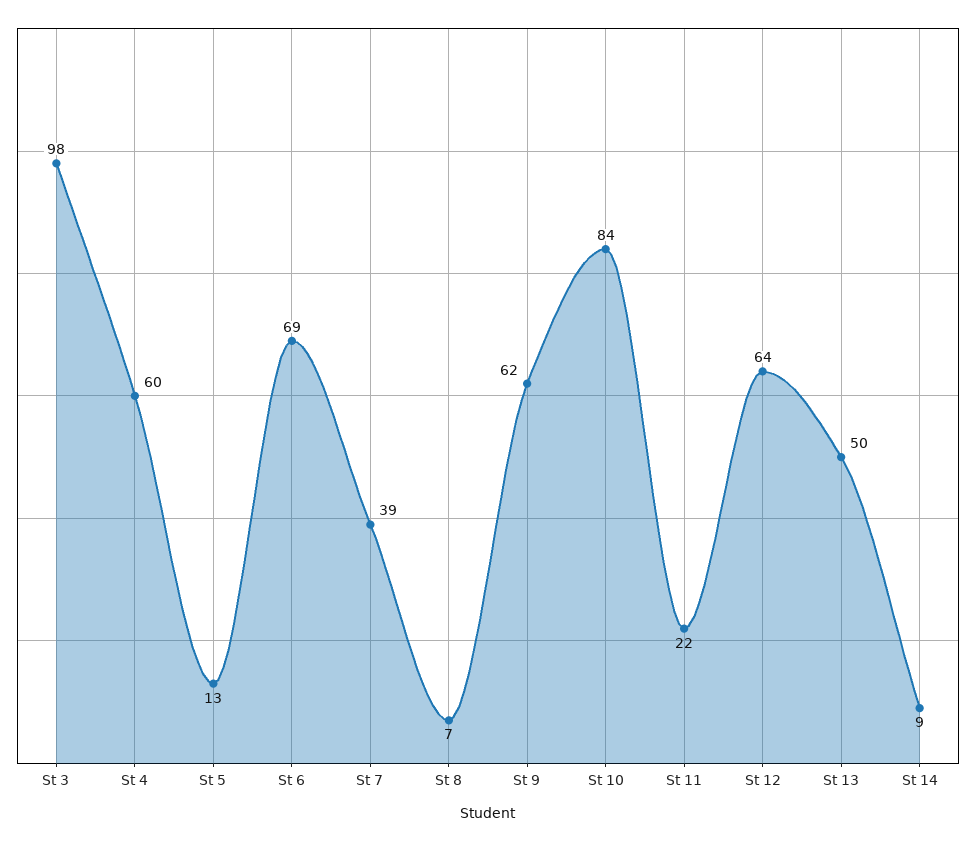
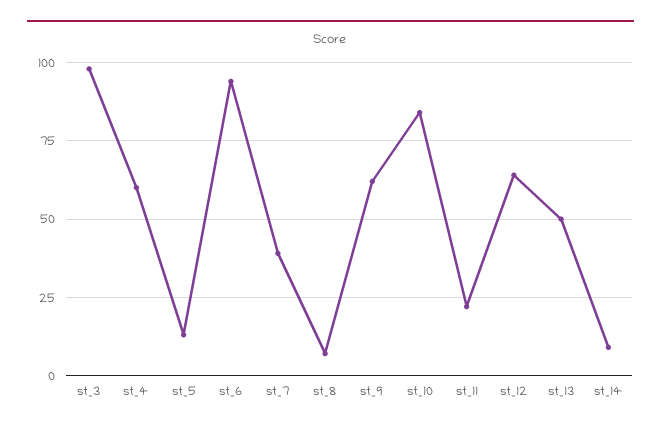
  {
    "St 3": 98,
    "St 4": 60,
    "St 5": 13,
-   "St 6": 69,
+   "St 6": 95,
    "St 7": 39,
    "St 8": 7,
    "St 9": 62,
    "St 10": 84,
    "St 11": 22,
    "St 12": 64,
    "St 13": 50,
    "St 14": 9
  }

